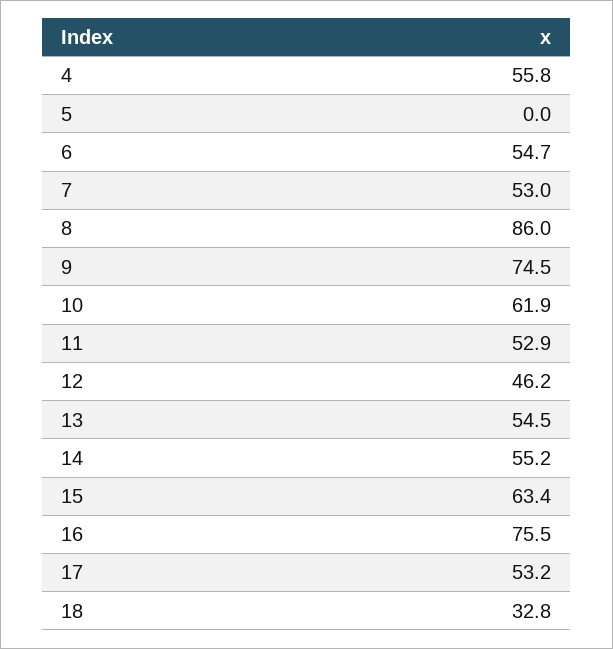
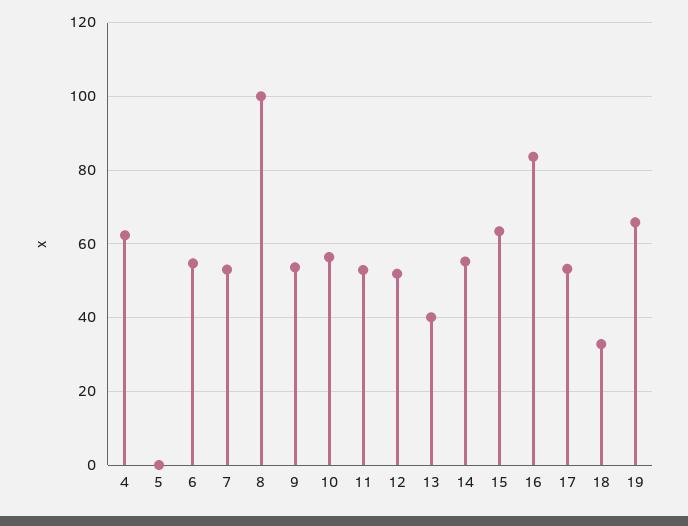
  {
-   "4": 55.8,
+   "4": 62,
    "5": 0,
    "6": 54.7,
    "7": 53,
-   "8": 86,
+   "8": 100,
-   "9": 74.5,
+   "9": 54,
-   "10": 61.9,
+   "10": 56,
    "11": 52.9,
-   "12": 46.2,
+   "12": 52,
-   "13": 54.5,
+   "13": 40,
    "14": 55.2,
    "15": 63.4,
-   "16": 75.5,
+   "16": 84,
    "17": 53.2,
-   "18": 32.8
+   "18": 32.8,
+   "19": 66
  }

